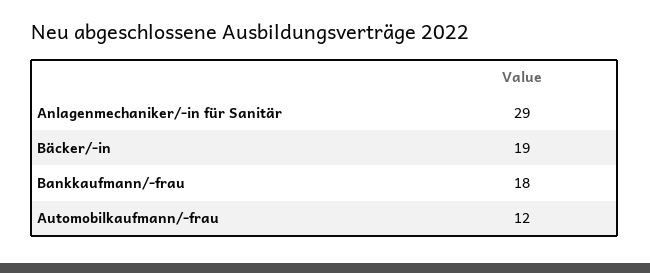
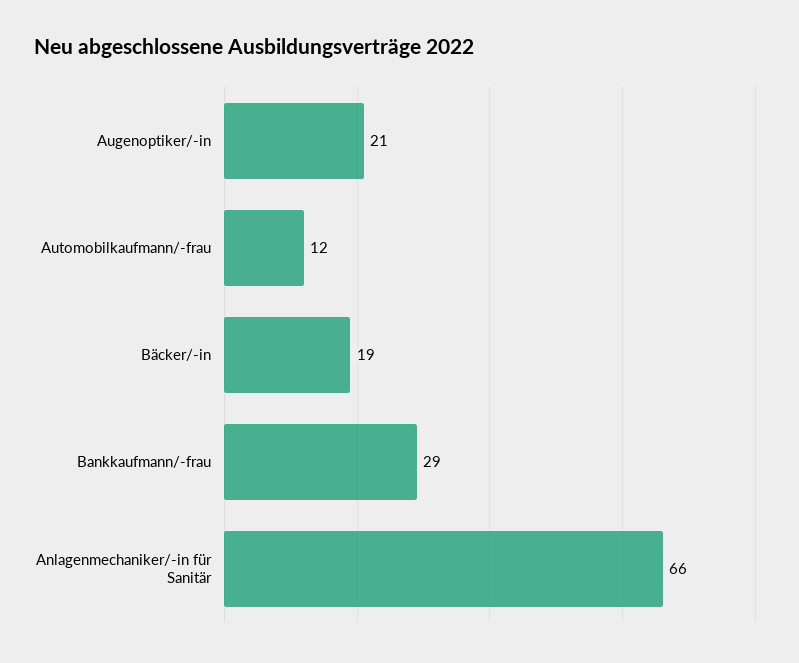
  {
-   "Anlagenmechaniker/-in für Sanitär": 29,
+   "Anlagenmechaniker/-in für Sanitär": 66,
    "Bäcker/-in": 19,
-   "Bankkaufmann/-frau": 18,
+   "Bankkaufmann/-frau": 29,
-   "Automobilkaufmann/-frau": 12
+   "Automobilkaufmann/-frau": 12,
+   "Augenoptiker/-in": 21
  }

